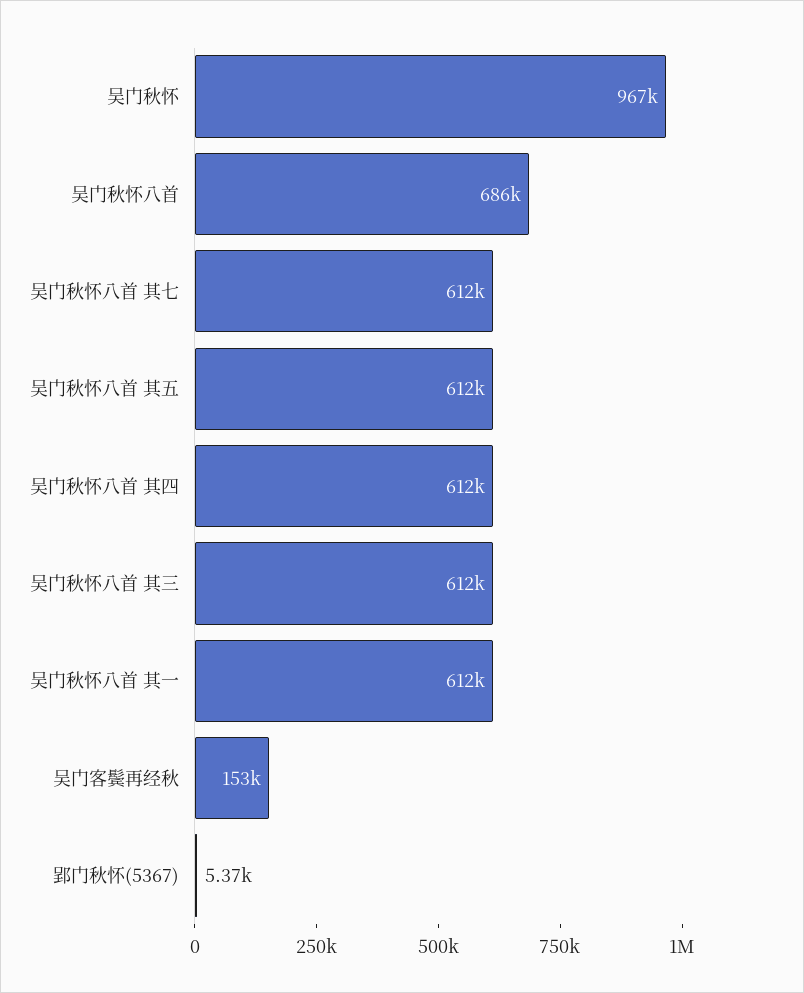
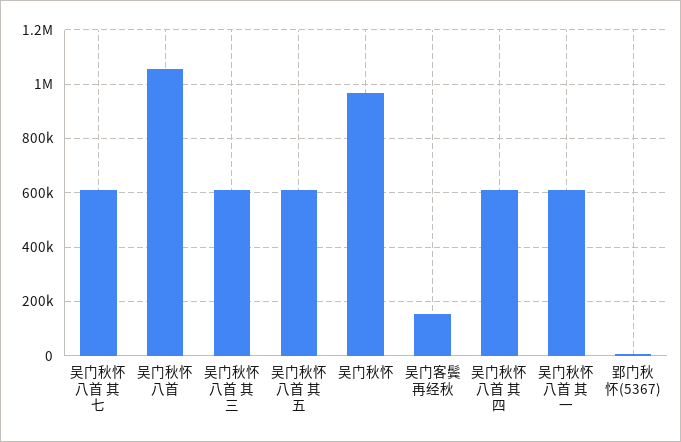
  {
    "吴门秋怀": 967000,
-   "吴门秋怀八首": 686000,
+   "吴门秋怀八首": 1050000,
    "吴门秋怀八首 其七": 612000,
    "吴门秋怀八首 其五": 612000,
    "吴门秋怀八首 其四": 612000,
    "吴门秋怀八首 其三": 612000,
    "吴门秋怀八首 其一": 612000,
    "吴门客鬓再经秋": 153000,
    "郢门秋怀(5367)": 5370
  }

